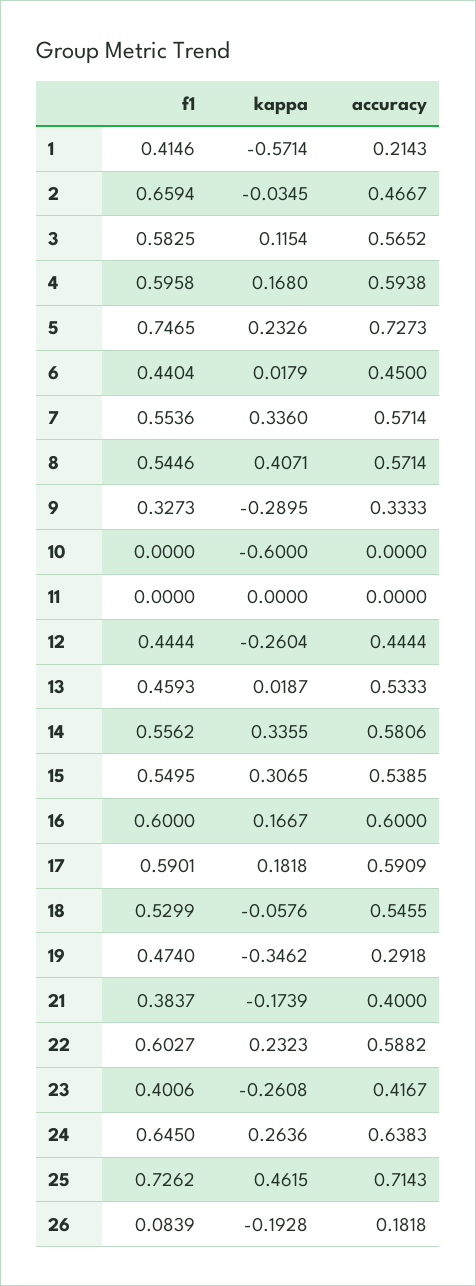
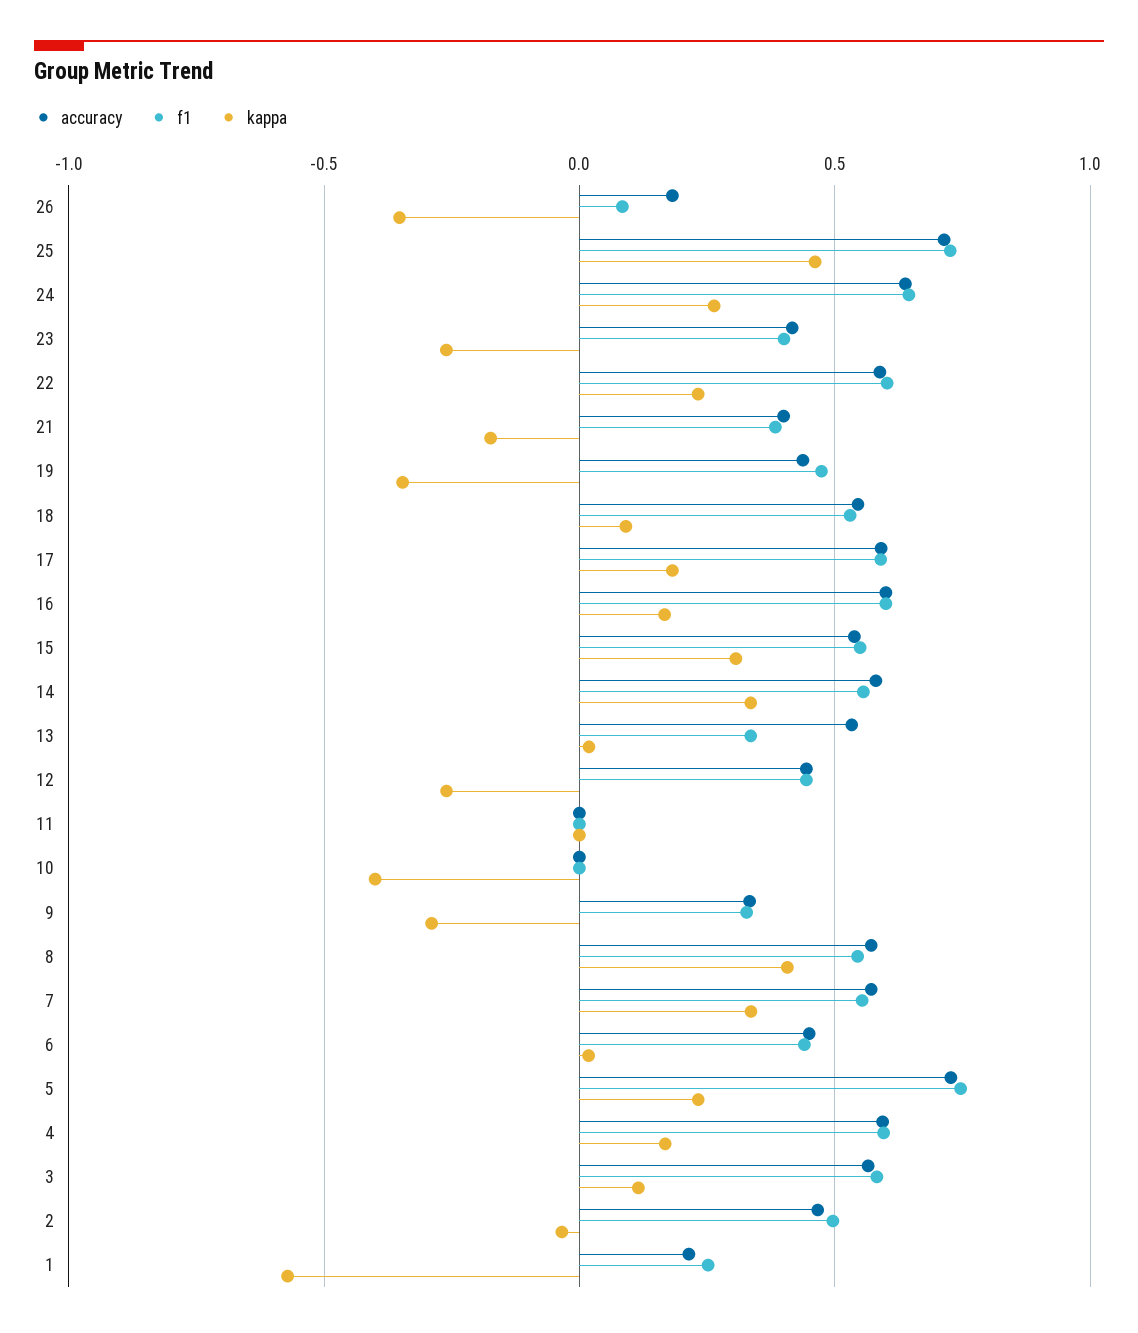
  {
    "f1": {
-     "1": 0.4146,
+     "1": 0.25,
-     "2": 0.6594,
+     "2": 0.5,
      "3": 0.5825,
      "4": 0.5958,
      "5": 0.7465,
      "6": 0.4404,
      "7": 0.5536,
      "8": 0.5446,
      "9": 0.3273,
      "10": 0,
      "11": 0,
      "12": 0.4444,
-     "13": 0.4593,
+     "13": 0.35,
      "14": 0.5562,
      "15": 0.5495,
      "16": 0.6,
      "17": 0.5901,
      "18": 0.5299,
      "19": 0.474,
      "21": 0.3837,
      "22": 0.6027,
      "23": 0.4006,
      "24": 0.645,
      "25": 0.7262,
      "26": 0.0839
    },
    "kappa": {
      "1": -0.5714,
      "2": -0.0345,
      "3": 0.1154,
      "4": 0.168,
      "5": 0.2326,
      "6": 0.0179,
      "7": 0.336,
      "8": 0.4071,
      "9": -0.2895,
-     "10": -0.6,
+     "10": -0.4,
      "11": 0,
      "12": -0.2604,
      "13": 0.0187,
      "14": 0.3355,
      "15": 0.3065,
      "16": 0.1667,
      "17": 0.1818,
-     "18": -0.0576,
+     "18": 0.1,
      "19": -0.3462,
      "21": -0.1739,
      "22": 0.2323,
      "23": -0.2608,
      "24": 0.2636,
      "25": 0.4615,
-     "26": -0.1928
+     "26": -0.35
    },
    "accuracy": {
      "1": 0.2143,
      "2": 0.4667,
      "3": 0.5652,
      "4": 0.5938,
      "5": 0.7273,
      "6": 0.45,
      "7": 0.5714,
      "8": 0.5714,
      "9": 0.3333,
      "10": 0,
      "11": 0,
      "12": 0.4444,
      "13": 0.5333,
      "14": 0.5806,
      "15": 0.5385,
      "16": 0.6,
      "17": 0.5909,
      "18": 0.5455,
-     "19": 0.2918,
+     "19": 0.45,
      "21": 0.4,
      "22": 0.5882,
      "23": 0.4167,
      "24": 0.6383,
      "25": 0.7143,
      "26": 0.1818
    }
  }

